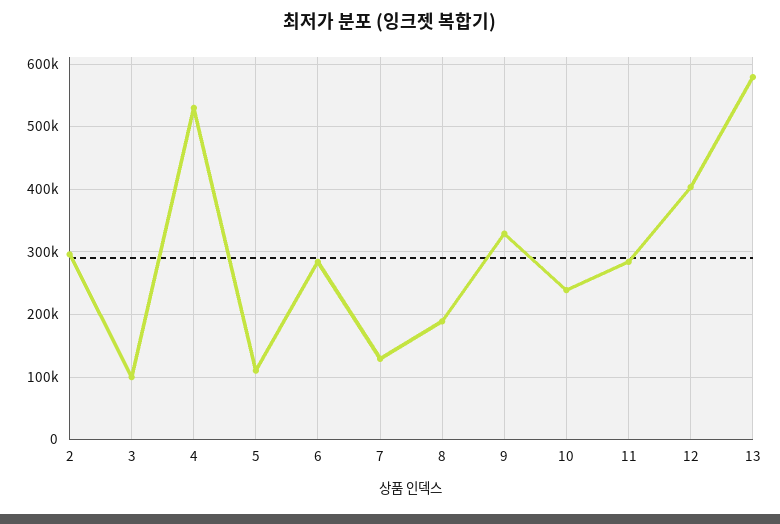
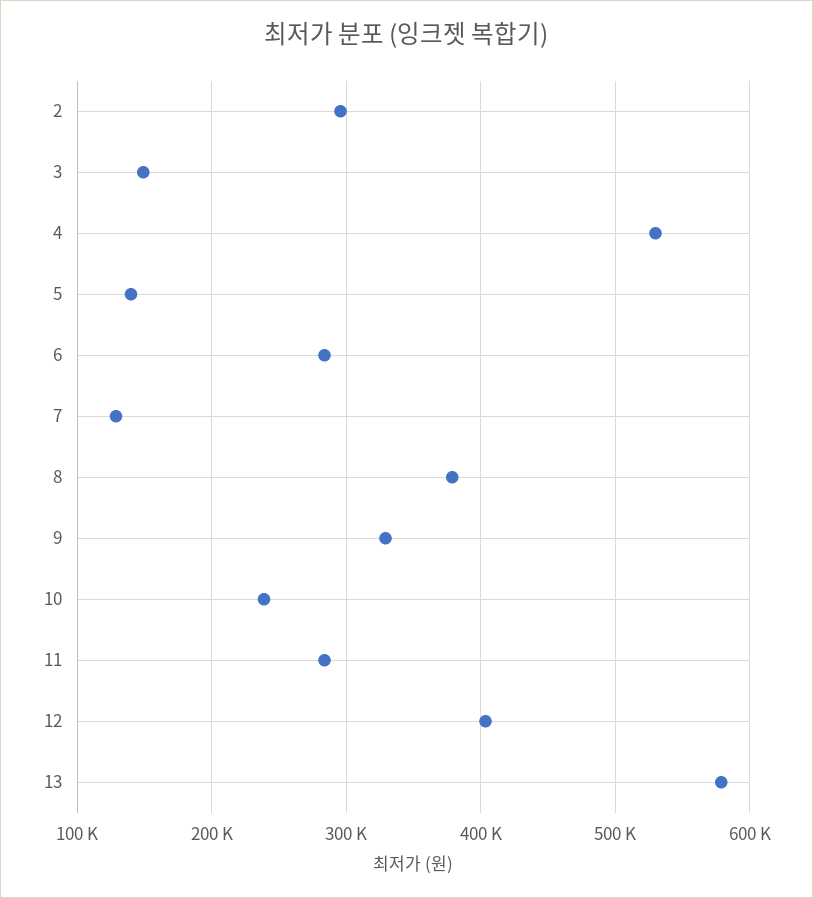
  {
    "2": 300000,
-   "3": 100000,
+   "3": 150000,
    "4": 530000,
-   "5": 110000,
+   "5": 140000,
    "6": 280000,
    "7": 130000,
-   "8": 190000,
+   "8": 380000,
    "9": 330000,
    "10": 240000,
    "11": 280000,
    "12": 400000,
    "13": 580000
  }

